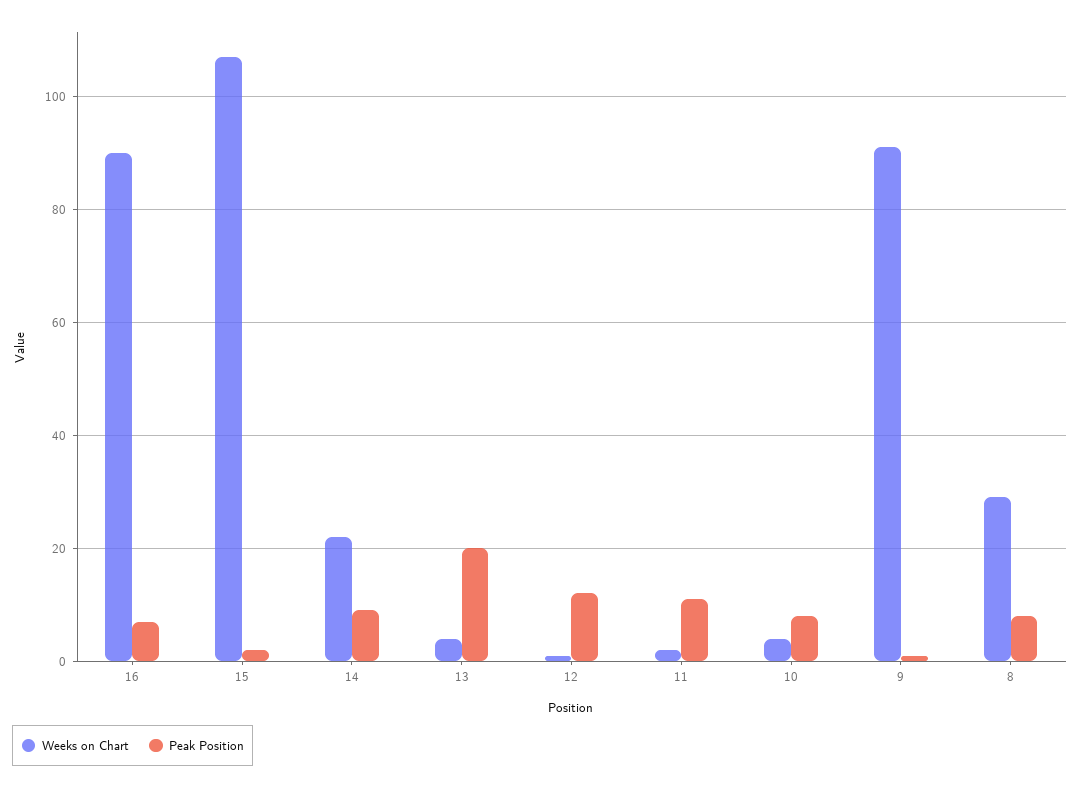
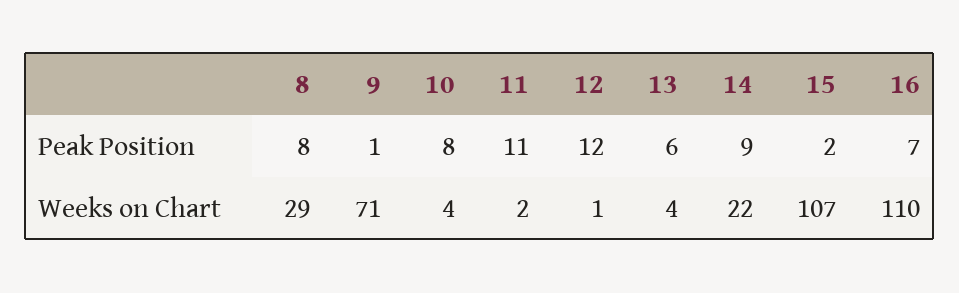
  {
    "Weeks on Chart": {
-     "16": 90,
+     "16": 110,
      "15": 107,
      "14": 22,
      "13": 4,
      "12": 1,
      "11": 2,
      "10": 4,
-     "9": 90,
+     "9": 71,
      "8": 29
    },
    "Peak Position": {
      "16": 7,
      "15": 2,
      "14": 9,
-     "13": 20,
+     "13": 6,
      "12": 12,
      "11": 11,
      "10": 8,
      "9": 1,
      "8": 8
    }
  }

